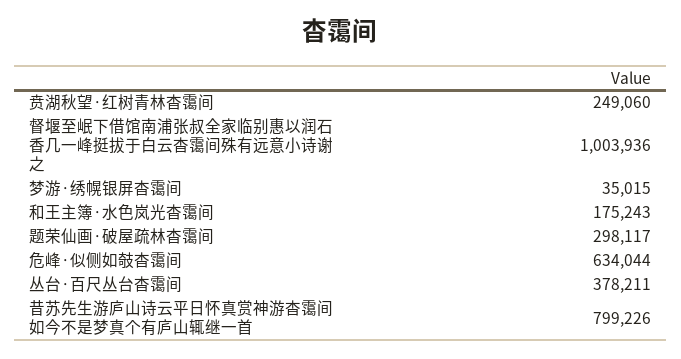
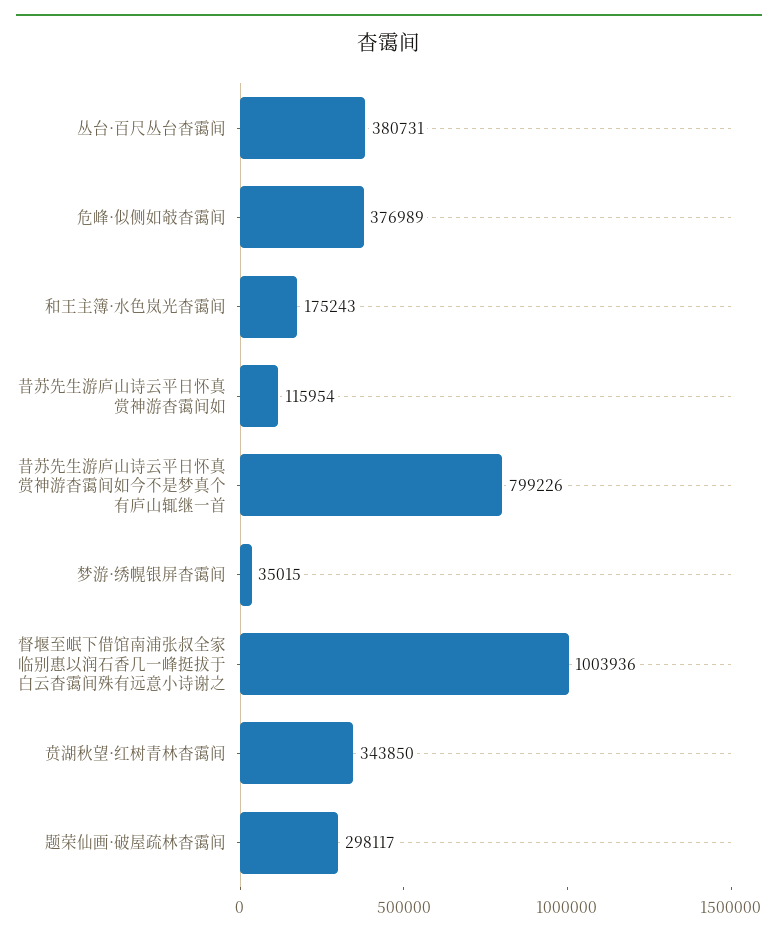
  {
-   "贲湖秋望·红树青林杳霭间": 249060,
+   "贲湖秋望·红树青林杳霭间": 343850,
    "督堰至岷下借馆南浦张叔全家临别惠以润石香几一峰挺拔于白云杳霭间殊有远意小诗谢之": 1003936,
    "梦游·绣幌银屏杳霭间": 35015,
    "和王主簿·水色岚光杳霭间": 175243,
    "题荣仙画·破屋疏林杳霭间": 298117,
-   "危峰·似侧如攲杳霭间": 634044,
+   "危峰·似侧如攲杳霭间": 376989,
-   "丛台·百尺丛台杳霭间": 378211,
+   "丛台·百尺丛台杳霭间": 380731,
-   "昔苏先生游庐山诗云平日怀真赏神游杳霭间如今不是梦真个有庐山辄继一首": 799226
+   "昔苏先生游庐山诗云平日怀真赏神游杳霭间如今不是梦真个有庐山辄继一首": 799226,
+   "昔苏先生游庐山诗云平日怀真赏神游杳霭间如": 115954
  }

